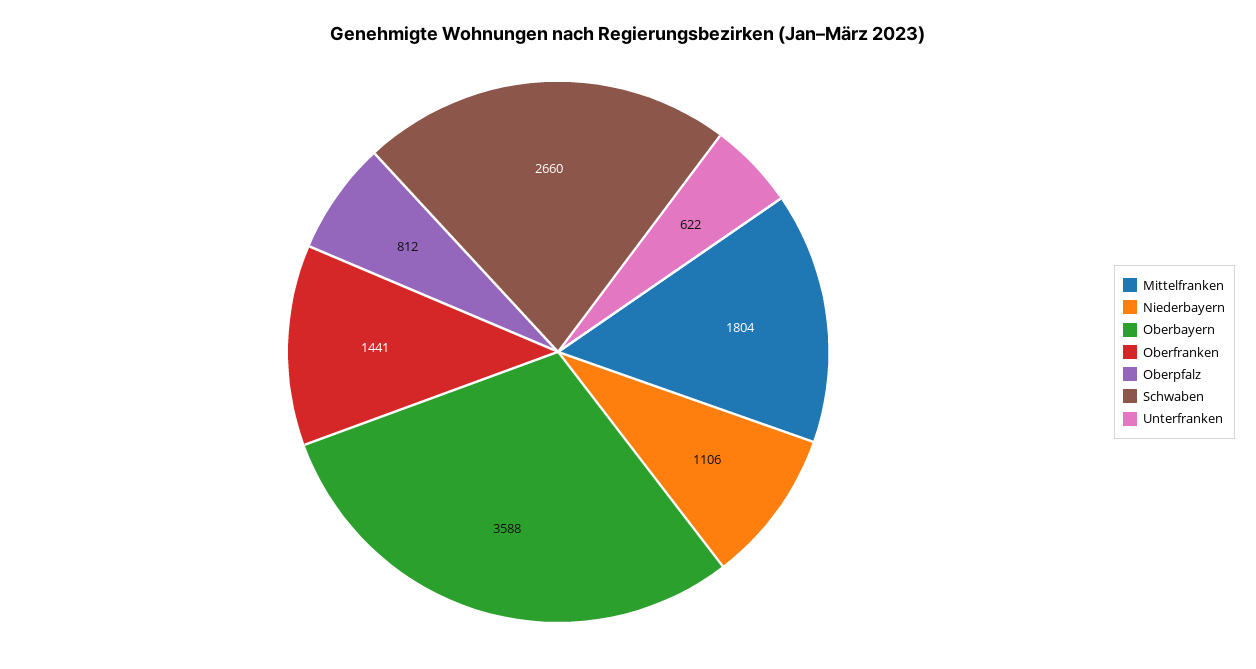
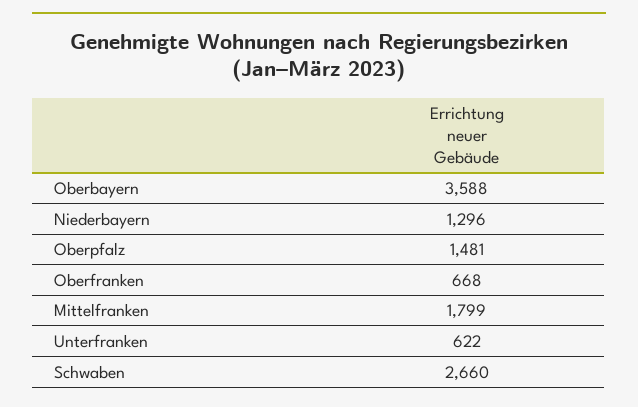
  {
-   "Mittelfranken": 1804,
+   "Mittelfranken": 1799,
-   "Niederbayern": 1106,
+   "Niederbayern": 1296,
    "Oberbayern": 3588,
-   "Oberfranken": 1441,
+   "Oberfranken": 668,
-   "Oberpfalz": 812,
+   "Oberpfalz": 1481,
    "Schwaben": 2660,
    "Unterfranken": 622
  }

